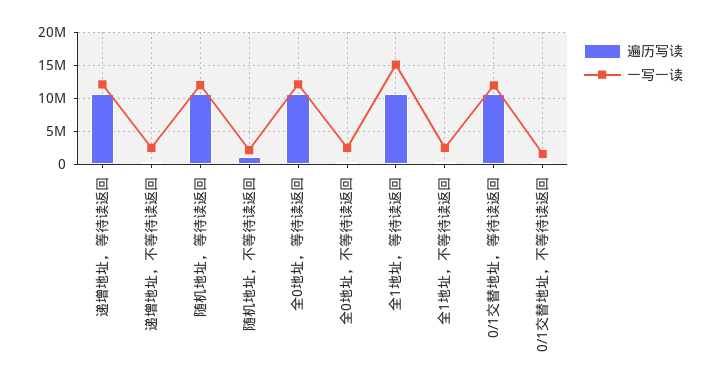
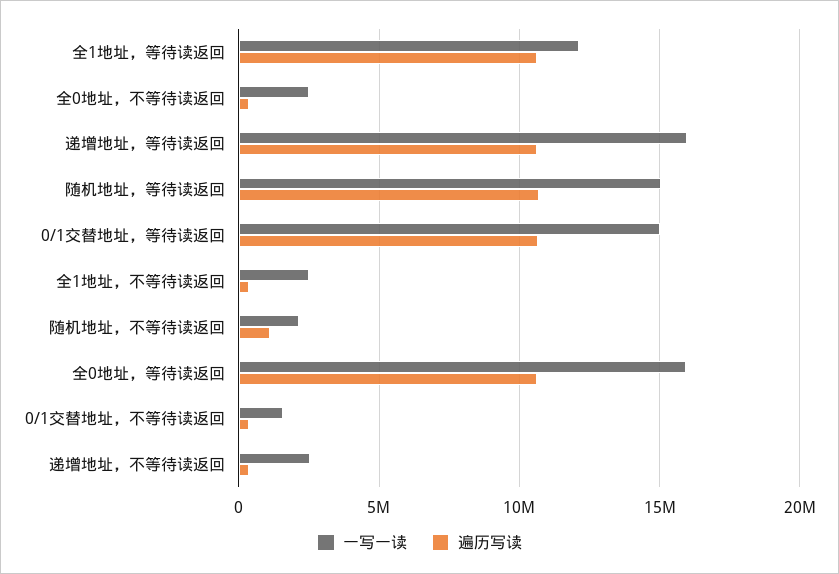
  {
    "遍历写读": {
      "递增地址，等待读返回": 10500000,
      "递增地址，不等待读返回": 500000,
      "随机地址，等待读返回": 10500000,
      "随机地址，不等待读返回": 1000000,
      "全0地址，等待读返回": 10500000,
      "全0地址，不等待读返回": 500000,
      "全1地址，等待读返回": 10500000,
      "全1地址，不等待读返回": 500000,
      "0/1交替地址，等待读返回": 10500000,
      "0/1交替地址，不等待读返回": 500000
    },
    "一写一读": {
-     "递增地址，等待读返回": 12000000,
+     "递增地址，等待读返回": 16000000,
      "递增地址，不等待读返回": 2500000,
-     "随机地址，等待读返回": 12000000,
+     "随机地址，等待读返回": 15000000,
      "随机地址，不等待读返回": 2000000,
-     "全0地址，等待读返回": 12000000,
+     "全0地址，等待读返回": 16000000,
      "全0地址，不等待读返回": 2500000,
-     "全1地址，等待读返回": 15000000,
+     "全1地址，等待读返回": 12000000,
      "全1地址，不等待读返回": 2500000,
-     "0/1交替地址，等待读返回": 12000000,
+     "0/1交替地址，等待读返回": 15000000,
      "0/1交替地址，不等待读返回": 1500000
    }
  }

